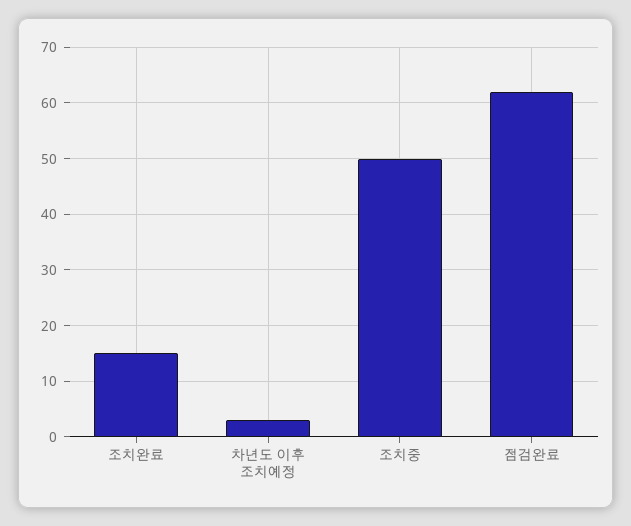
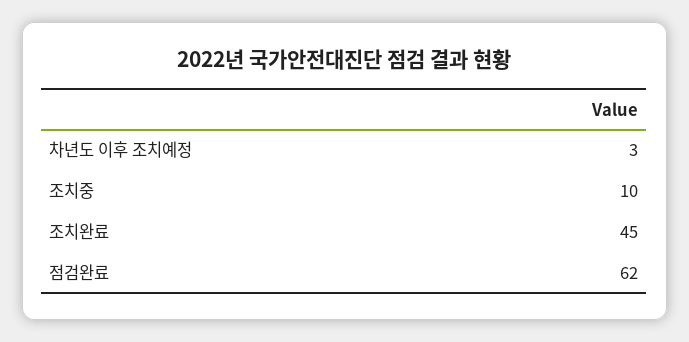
  {
-   "조치완료": 15,
+   "조치완료": 45,
    "차년도 이후 조치예정": 3,
-   "조치중": 50,
+   "조치중": 10,
    "점검완료": 62
  }

